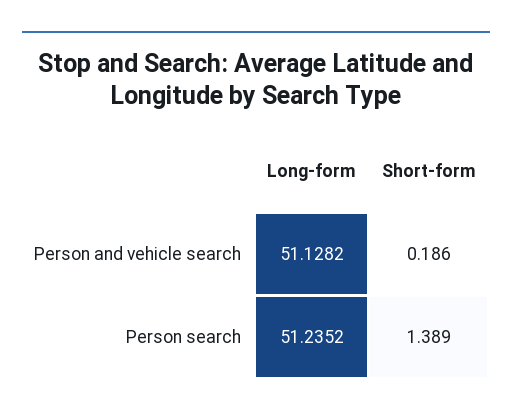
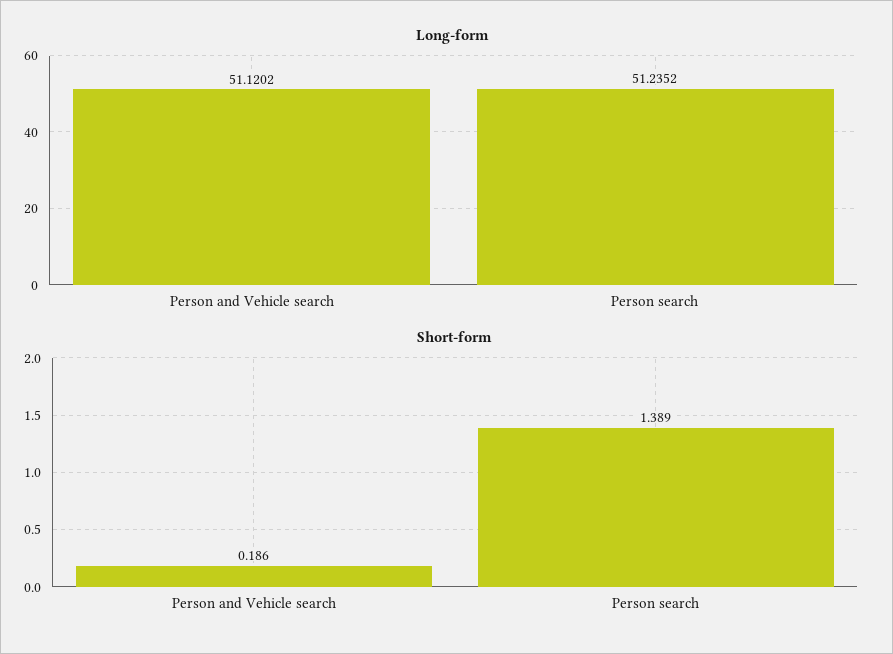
  {
    "Long-form": {
-     "Person and vehicle search": 51.1282,
+     "Person and vehicle search": 51.1202,
      "Person search": 51.2352
    },
    "Short-form": {
      "Person and vehicle search": 0.186,
      "Person search": 1.389
    }
  }

